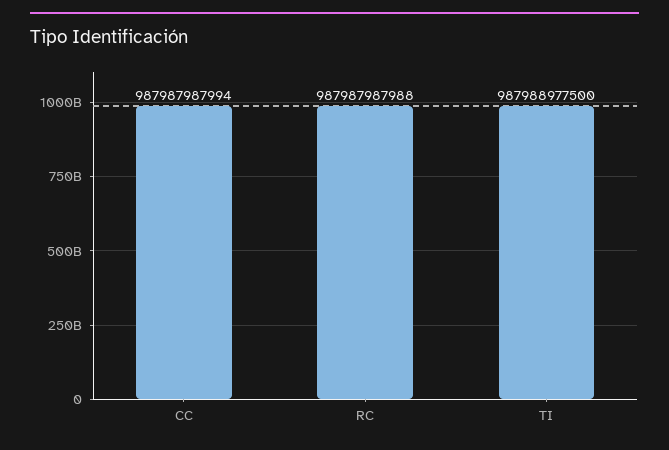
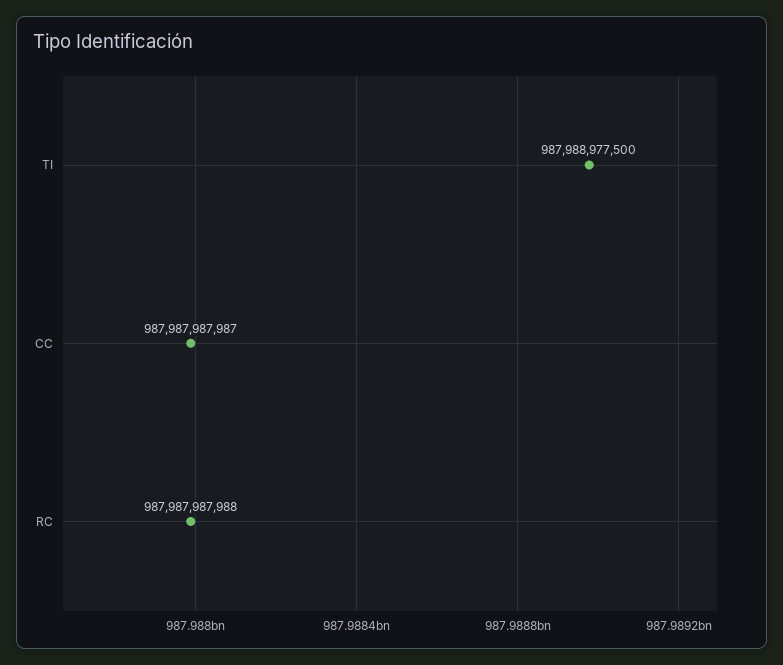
  {
-   "CC": 987987987994,
+   "CC": 987987987987,
    "RC": 987987987988,
    "TI": 987988977500
  }

